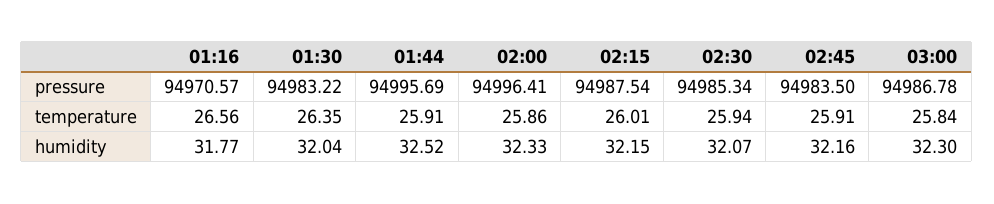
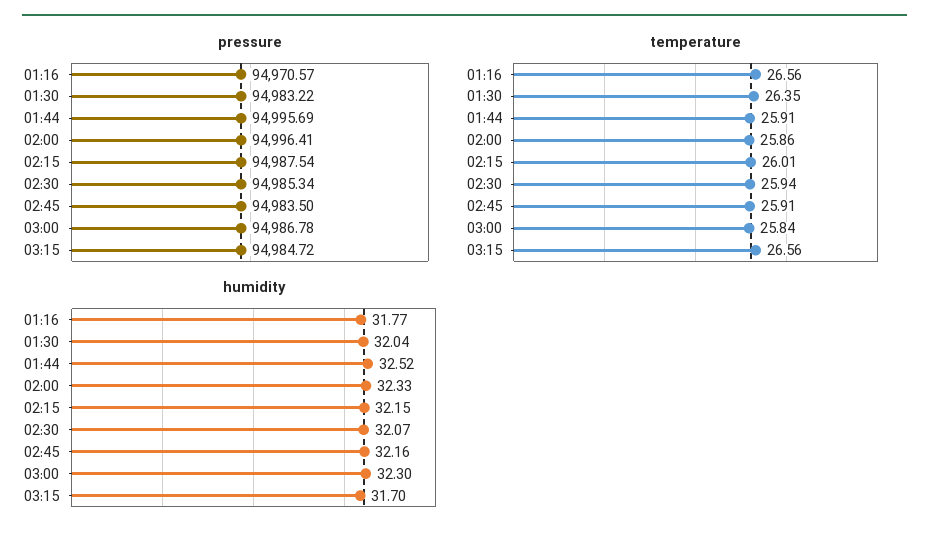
  {
    "pressure": {
      "01:16": 94970.57,
      "01:30": 94983.22,
      "01:44": 94995.69,
      "02:00": 94996.41,
      "02:15": 94987.54,
      "02:30": 94985.34,
      "02:45": 94983.5,
-     "03:00": 94986.78
+     "03:00": 94986.78,
+     "03:15": 94984.72
    },
    "temperature": {
      "01:16": 26.56,
      "01:30": 26.35,
      "01:44": 25.91,
      "02:00": 25.86,
      "02:15": 26.01,
      "02:30": 25.94,
      "02:45": 25.91,
-     "03:00": 25.84
+     "03:00": 25.84,
+     "03:15": 26.56
    },
    "humidity": {
      "01:16": 31.77,
      "01:30": 32.04,
      "01:44": 32.52,
      "02:00": 32.33,
      "02:15": 32.15,
      "02:30": 32.07,
      "02:45": 32.16,
-     "03:00": 32.3
+     "03:00": 32.3,
+     "03:15": 31.7
    }
  }

